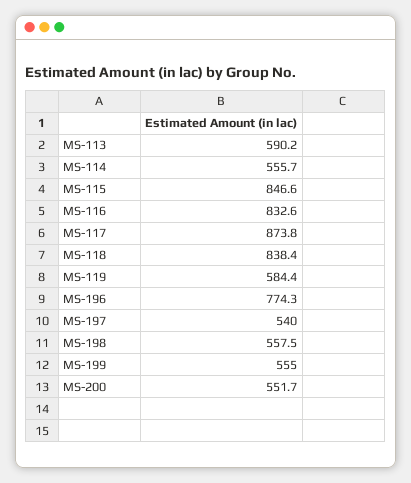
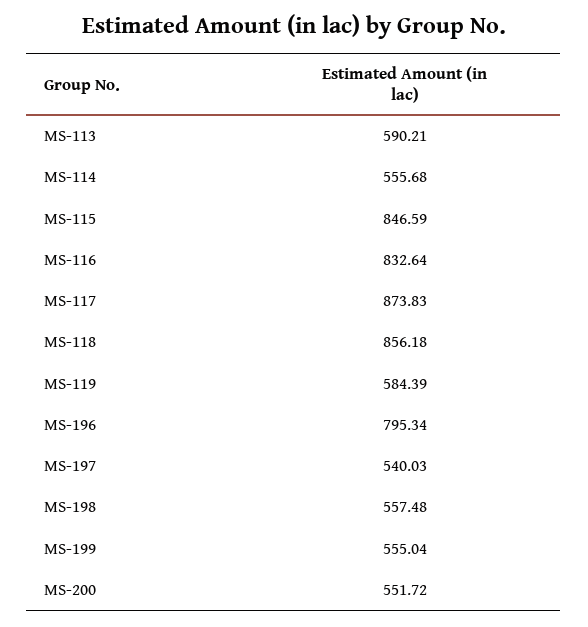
  {
    "MS-113": 590.21,
    "MS-114": 555.68,
    "MS-115": 846.59,
    "MS-116": 832.64,
    "MS-117": 873.83,
-   "MS-118": 838.4,
+   "MS-118": 856.18,
    "MS-119": 584.39,
-   "MS-196": 774.3,
+   "MS-196": 795.34,
    "MS-197": 540.03,
    "MS-198": 557.48,
    "MS-199": 555.04,
    "MS-200": 551.72
  }

